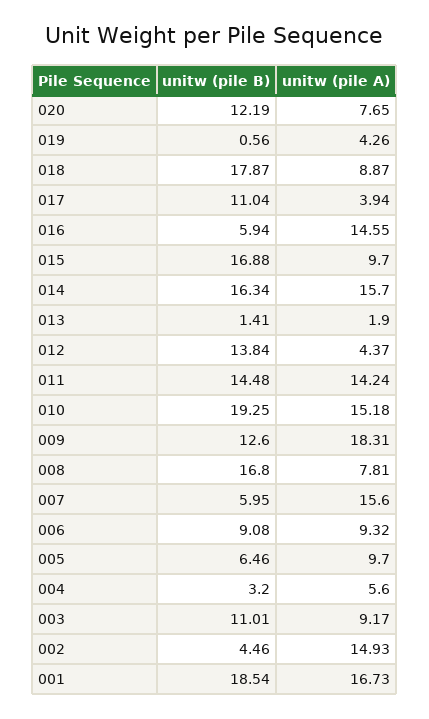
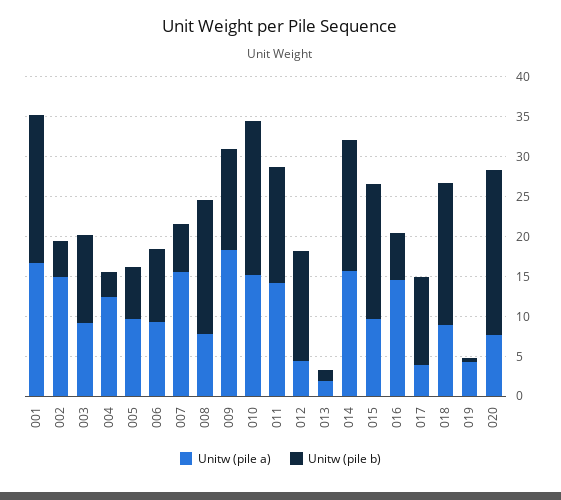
  {
    "unitw (pile B)": {
-     "020": 12.19,
+     "020": 20,
      "019": 0.56,
      "018": 17.87,
      "017": 11.04,
      "016": 5.94,
      "015": 16.88,
      "014": 16.34,
      "013": 1.41,
      "012": 13.84,
      "011": 14.48,
      "010": 19.25,
      "009": 12.6,
      "008": 16.8,
      "007": 5.95,
      "006": 9.08,
      "005": 6.46,
      "004": 3.2,
      "003": 11.01,
      "002": 4.46,
      "001": 18.54
    },
    "unitw (pile A)": {
      "020": 7.65,
      "019": 4.26,
      "018": 8.87,
      "017": 3.94,
      "016": 14.55,
      "015": 9.7,
      "014": 15.7,
      "013": 1.9,
      "012": 4.37,
      "011": 14.24,
      "010": 15.18,
      "009": 18.31,
      "008": 7.81,
      "007": 15.6,
      "006": 9.32,
      "005": 9.7,
-     "004": 5.6,
+     "004": 12.5,
      "003": 9.17,
      "002": 14.93,
      "001": 16.73
    }
  }

